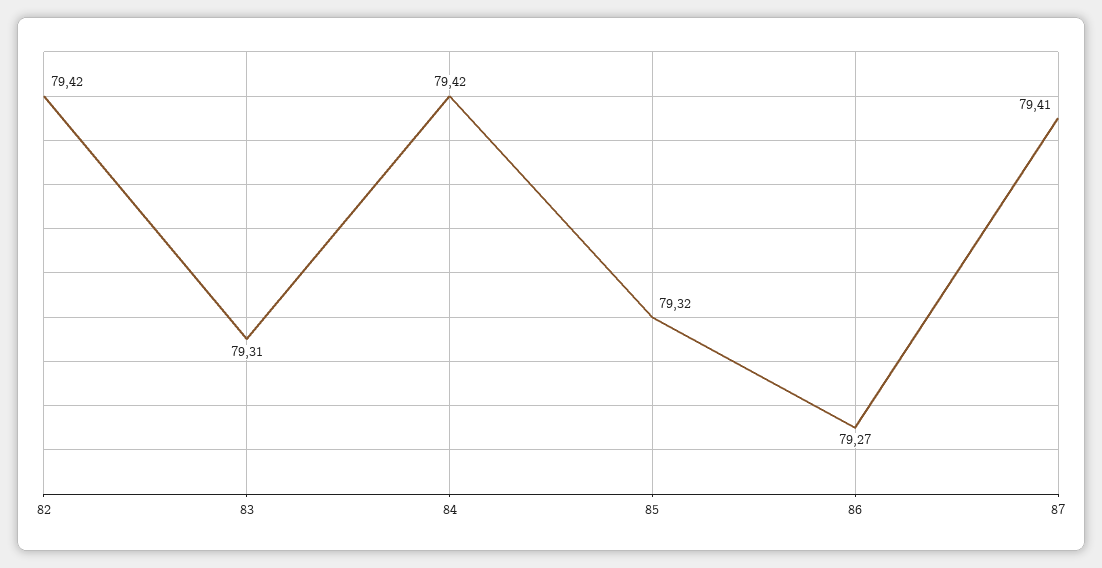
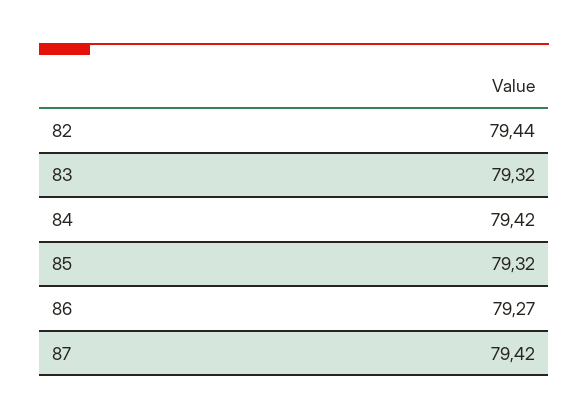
  {
-   "82": 79.42,
+   "82": 79.44,
-   "83": 79.31,
+   "83": 79.32,
    "84": 79.42,
    "85": 79.32,
    "86": 79.27,
-   "87": 79.41
+   "87": 79.42
  }

